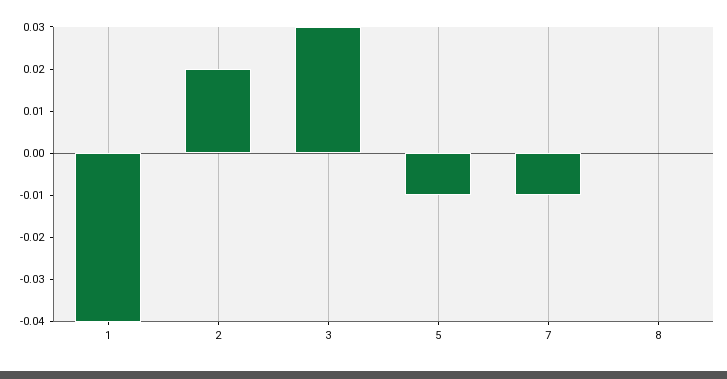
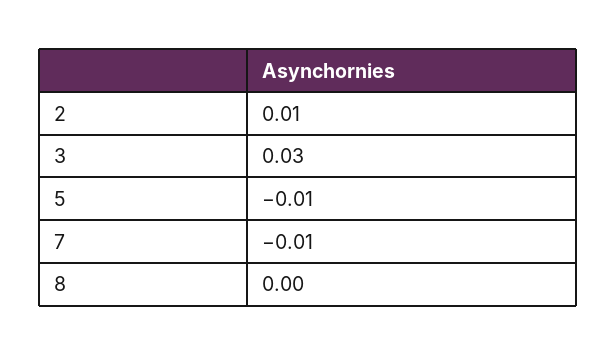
  {
-   "1": -0.04,
-   "2": 0.02,
+   "2": 0.01,
    "3": 0.03,
    "5": -0.01,
    "7": -0.01,
    "8": 0
  }

